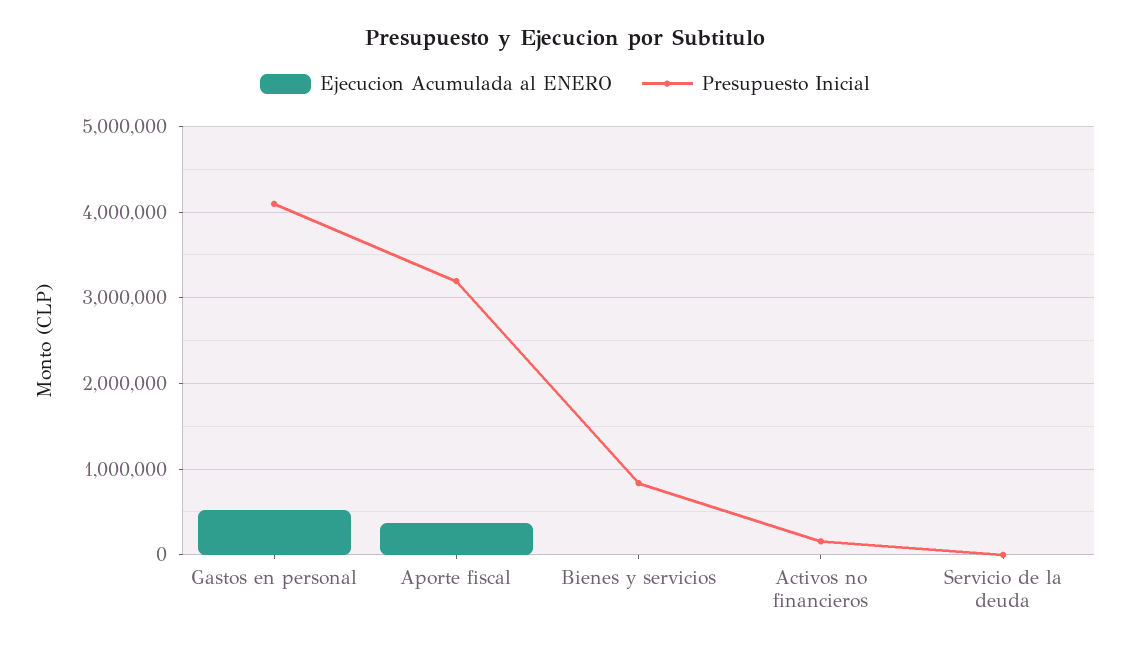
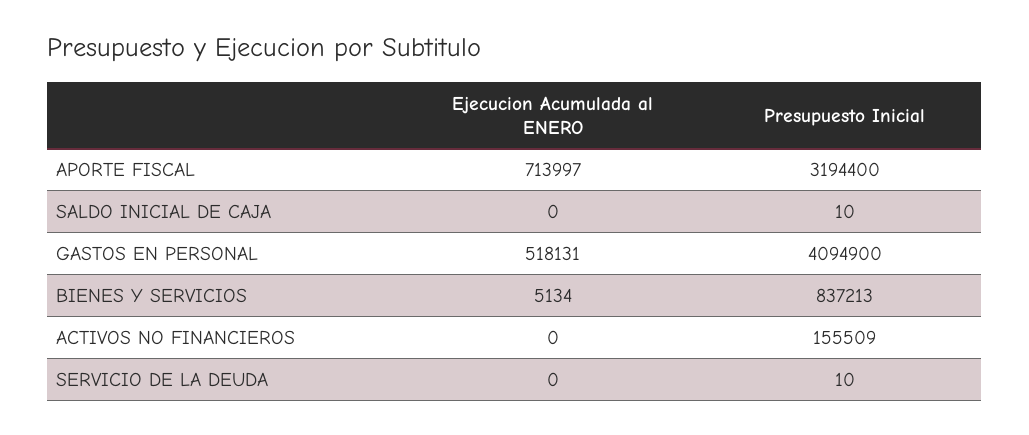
  {
    "Ejecucion Acumulada al ENERO": {
      "Gastos en personal": 518131,
-     "Aporte fiscal": 400000,
+     "Aporte fiscal": 713997,
      "Bienes y servicios": 5134,
      "Activos no financieros": 0,
-     "Servicio de la deuda": 0
+     "Servicio de la deuda": 0,
+     "SALDO INICIAL DE CAJA": 0
    },
    "Presupuesto Inicial": {
      "Gastos en personal": 4094900,
      "Aporte fiscal": 3194400,
      "Bienes y servicios": 837213,
      "Activos no financieros": 155509,
-     "Servicio de la deuda": 10
+     "Servicio de la deuda": 10,
+     "SALDO INICIAL DE CAJA": 10
    }
  }

